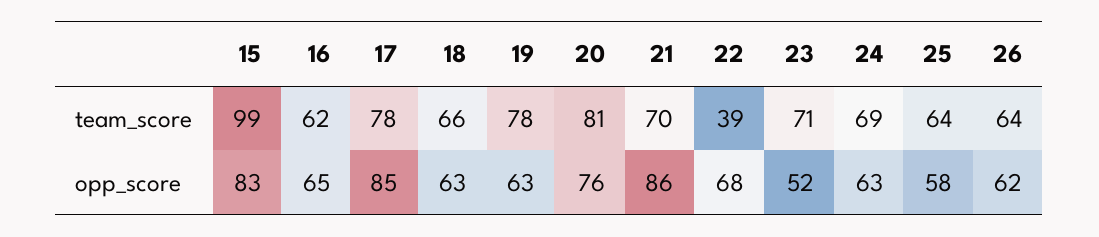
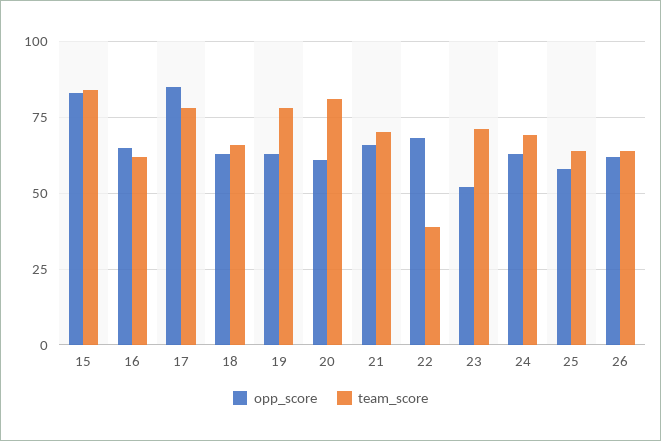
  {
    "team_score": {
-     "15": 99,
+     "15": 85,
      "16": 62,
      "17": 78,
      "18": 66,
      "19": 78,
      "20": 81,
      "21": 70,
      "22": 39,
      "23": 71,
      "24": 69,
      "25": 64,
      "26": 64
    },
    "opp_score": {
      "15": 83,
      "16": 65,
      "17": 85,
      "18": 63,
      "19": 63,
-     "20": 76,
+     "20": 60,
-     "21": 86,
+     "21": 65,
      "22": 68,
      "23": 52,
      "24": 63,
      "25": 58,
      "26": 62
    }
  }

